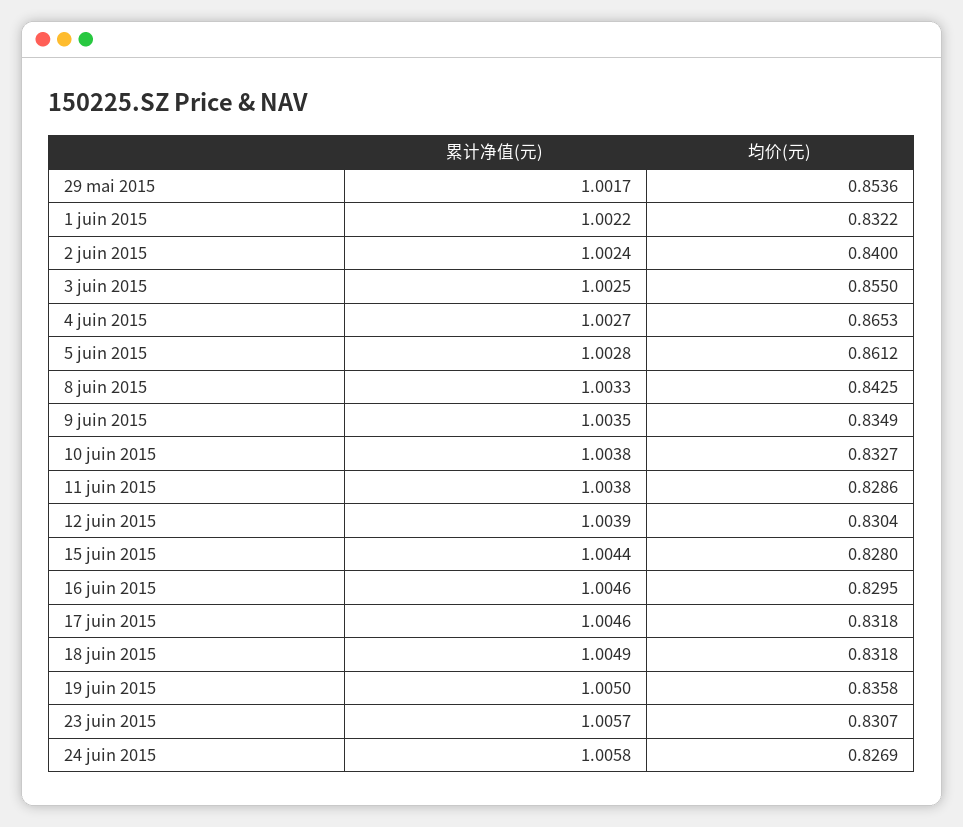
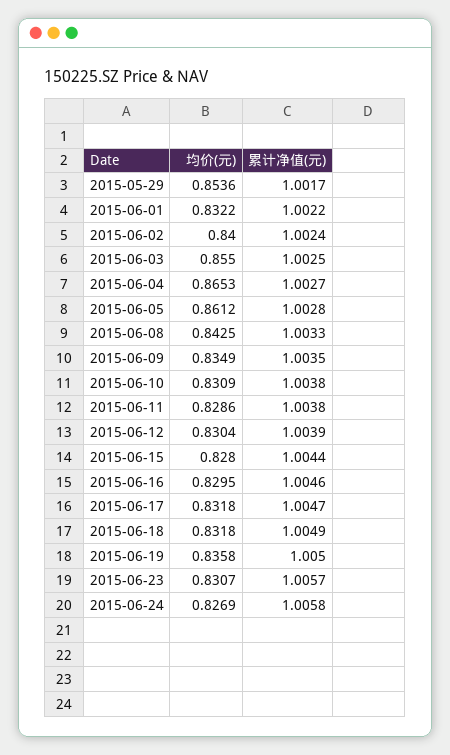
  {
    "累计净值(元)": {
      "29 mai 2015": 1.0017,
      "1 juin 2015": 1.0022,
      "2 juin 2015": 1.0024,
      "3 juin 2015": 1.0025,
      "4 juin 2015": 1.0027,
      "5 juin 2015": 1.0028,
      "8 juin 2015": 1.0033,
      "9 juin 2015": 1.0035,
      "10 juin 2015": 1.0038,
      "11 juin 2015": 1.0038,
      "12 juin 2015": 1.0039,
      "15 juin 2015": 1.0044,
      "16 juin 2015": 1.0046,
-     "17 juin 2015": 1.0046,
+     "17 juin 2015": 1.0047,
      "18 juin 2015": 1.0049,
      "19 juin 2015": 1.005,
      "23 juin 2015": 1.0057,
      "24 juin 2015": 1.0058
    },
    "均价(元)": {
      "29 mai 2015": 0.8536,
      "1 juin 2015": 0.8322,
      "2 juin 2015": 0.84,
      "3 juin 2015": 0.855,
      "4 juin 2015": 0.8653,
      "5 juin 2015": 0.8612,
      "8 juin 2015": 0.8425,
      "9 juin 2015": 0.8349,
-     "10 juin 2015": 0.8327,
+     "10 juin 2015": 0.8309,
      "11 juin 2015": 0.8286,
      "12 juin 2015": 0.8304,
      "15 juin 2015": 0.828,
      "16 juin 2015": 0.8295,
      "17 juin 2015": 0.8318,
      "18 juin 2015": 0.8318,
      "19 juin 2015": 0.8358,
      "23 juin 2015": 0.8307,
      "24 juin 2015": 0.8269
    }
  }

